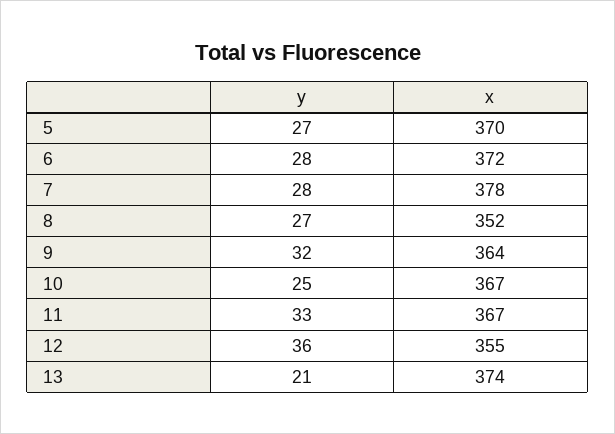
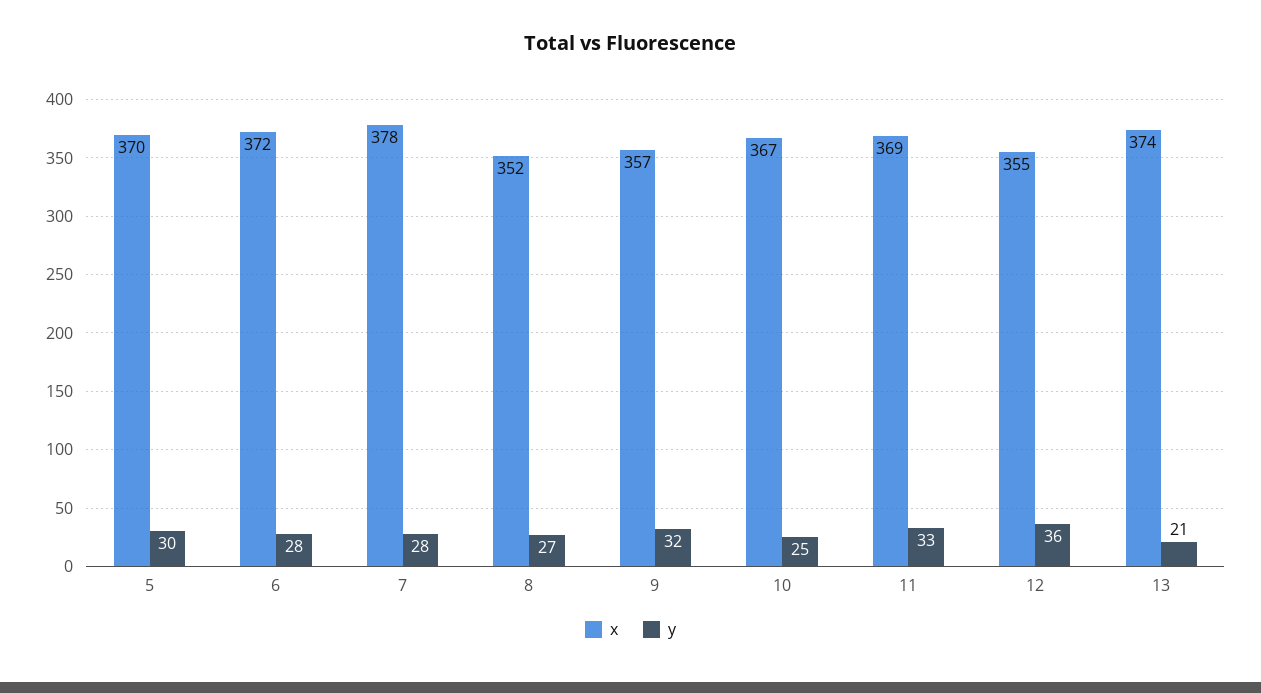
  {
    "y": {
-     "5": 27,
+     "5": 30,
      "6": 28,
      "7": 28,
      "8": 27,
      "9": 32,
      "10": 25,
      "11": 33,
      "12": 36,
      "13": 21
    },
    "x": {
      "5": 370,
      "6": 372,
      "7": 378,
      "8": 352,
-     "9": 364,
+     "9": 357,
      "10": 367,
-     "11": 367,
+     "11": 369,
      "12": 355,
      "13": 374
    }
  }

